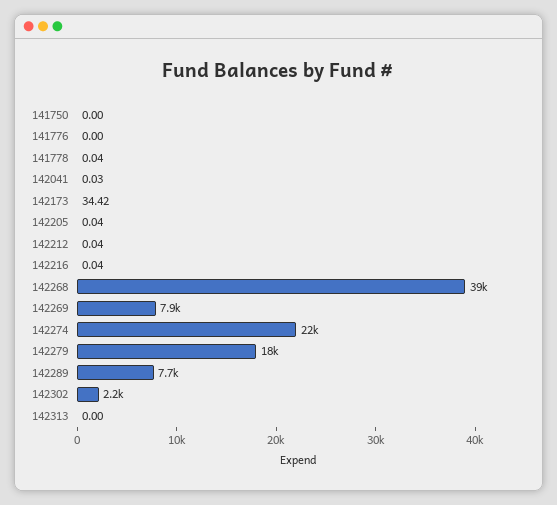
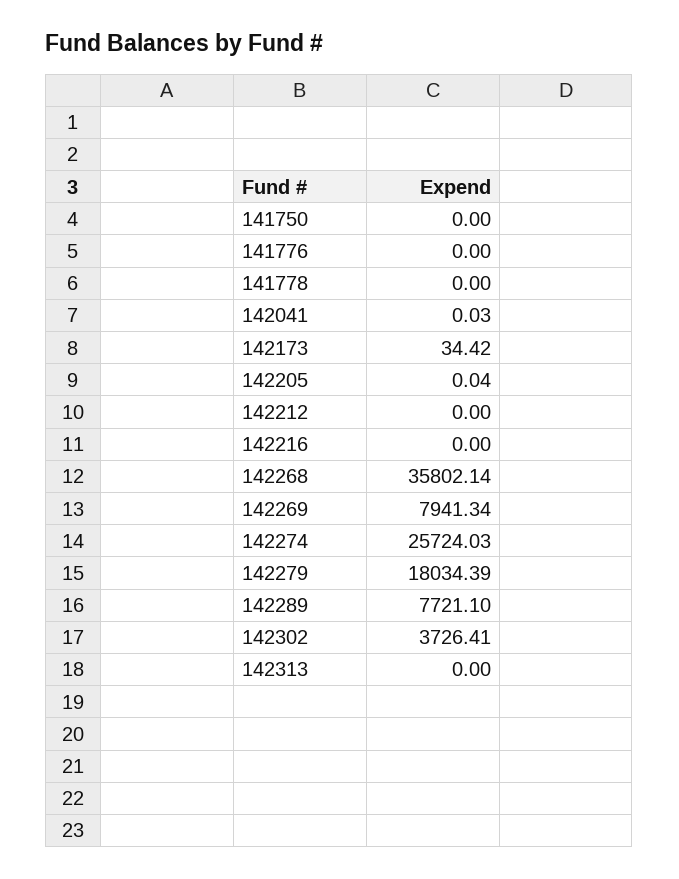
  {
    "141750": 0,
    "141776": 0,
-   "141778": 0.04,
+   "141778": 0,
    "142041": 0.03,
    "142173": 34.42,
    "142205": 0.04,
-   "142212": 0.04,
+   "142212": 0,
-   "142216": 0.04,
+   "142216": 0,
-   "142268": 39000,
+   "142268": 35802.14,
    "142269": 7941.34,
-   "142274": 22000,
+   "142274": 25724.03,
    "142279": 18034.39,
    "142289": 7721.1,
-   "142302": 2200,
+   "142302": 3726.41,
    "142313": 0
  }

